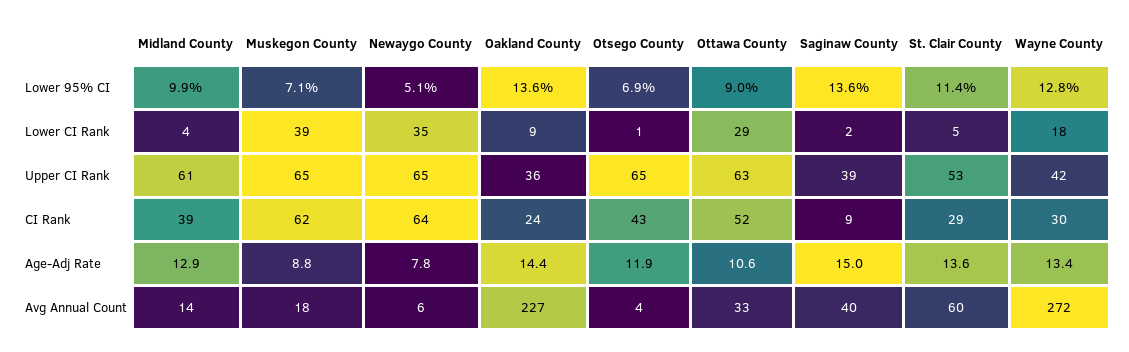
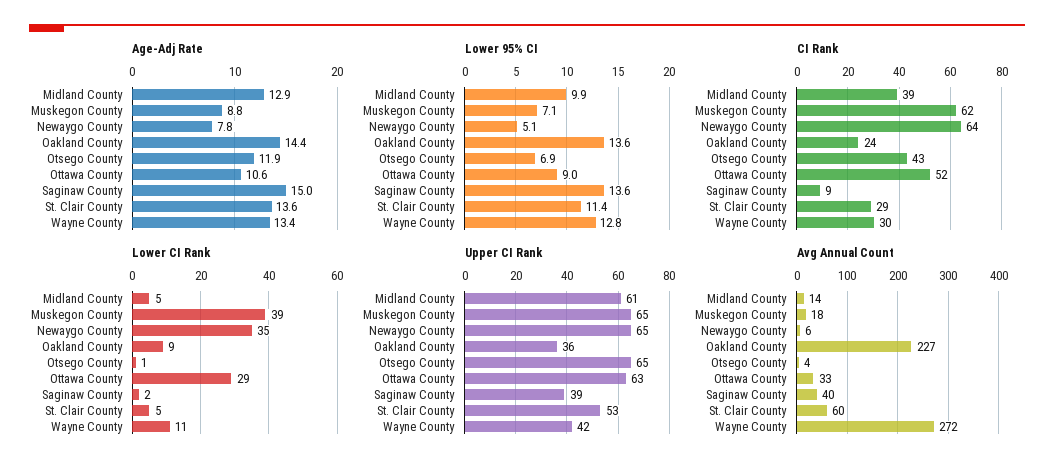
  {
    "Lower 95% CI": {
      "Midland County": 9.9,
      "Muskegon County": 7.1,
      "Newaygo County": 5.1,
      "Oakland County": 13.6,
      "Otsego County": 6.9,
      "Ottawa County": 9,
      "Saginaw County": 13.6,
      "St. Clair County": 11.4,
      "Wayne County": 12.8
    },
    "Lower CI Rank": {
-     "Midland County": 4,
+     "Midland County": 5,
      "Muskegon County": 39,
      "Newaygo County": 35,
      "Oakland County": 9,
      "Otsego County": 1,
      "Ottawa County": 29,
      "Saginaw County": 2,
      "St. Clair County": 5,
-     "Wayne County": 18
+     "Wayne County": 11
    },
    "Upper CI Rank": {
      "Midland County": 61,
      "Muskegon County": 65,
      "Newaygo County": 65,
      "Oakland County": 36,
      "Otsego County": 65,
      "Ottawa County": 63,
      "Saginaw County": 39,
      "St. Clair County": 53,
      "Wayne County": 42
    },
    "CI Rank": {
      "Midland County": 39,
      "Muskegon County": 62,
      "Newaygo County": 64,
      "Oakland County": 24,
      "Otsego County": 43,
      "Ottawa County": 52,
      "Saginaw County": 9,
      "St. Clair County": 29,
      "Wayne County": 30
    },
    "Age-Adj Rate": {
      "Midland County": 12.9,
      "Muskegon County": 8.8,
      "Newaygo County": 7.8,
      "Oakland County": 14.4,
      "Otsego County": 11.9,
      "Ottawa County": 10.6,
      "Saginaw County": 15,
      "St. Clair County": 13.6,
      "Wayne County": 13.4
    },
    "Avg Annual Count": {
      "Midland County": 14,
      "Muskegon County": 18,
      "Newaygo County": 6,
      "Oakland County": 227,
      "Otsego County": 4,
      "Ottawa County": 33,
      "Saginaw County": 40,
      "St. Clair County": 60,
      "Wayne County": 272
    }
  }

